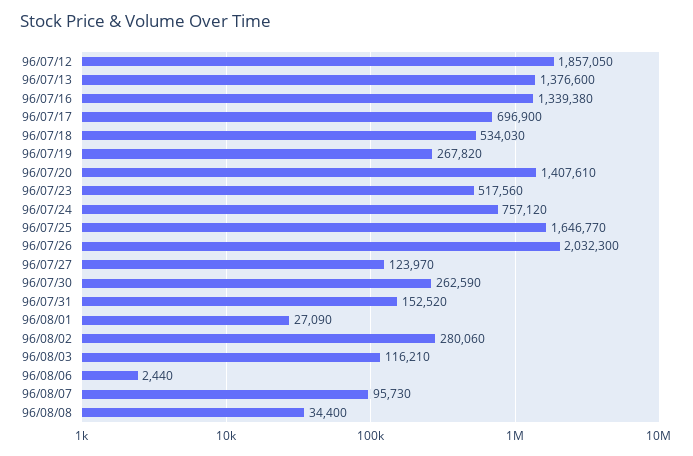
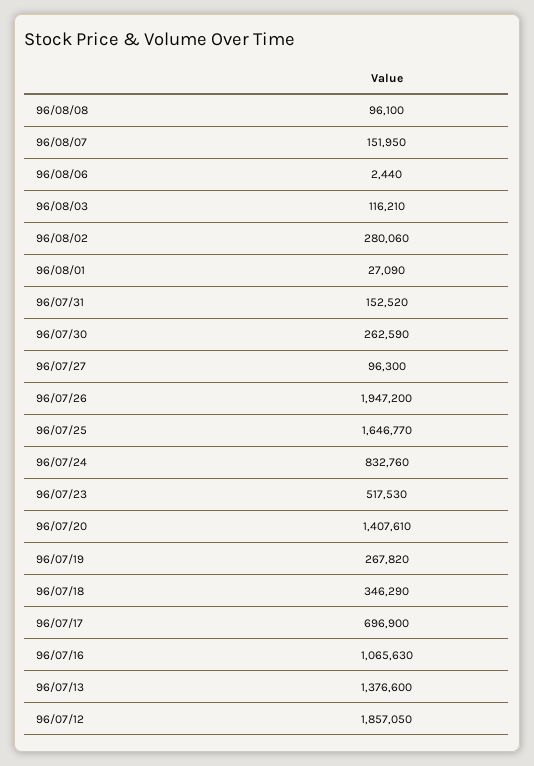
  {
    "96/07/12": 1857050,
    "96/07/13": 1376600,
-   "96/07/16": 1339380,
+   "96/07/16": 1065630,
    "96/07/17": 696900,
-   "96/07/18": 534030,
+   "96/07/18": 346290,
    "96/07/19": 267820,
    "96/07/20": 1407610,
-   "96/07/23": 517560,
+   "96/07/23": 517530,
-   "96/07/24": 757120,
+   "96/07/24": 832760,
    "96/07/25": 1646770,
-   "96/07/26": 2032300,
+   "96/07/26": 1947200,
-   "96/07/27": 123970,
+   "96/07/27": 96300,
    "96/07/30": 262590,
    "96/07/31": 152520,
    "96/08/01": 27090,
    "96/08/02": 280060,
    "96/08/03": 116210,
    "96/08/06": 2440,
-   "96/08/07": 95730,
+   "96/08/07": 151950,
-   "96/08/08": 34400
+   "96/08/08": 96100
  }

